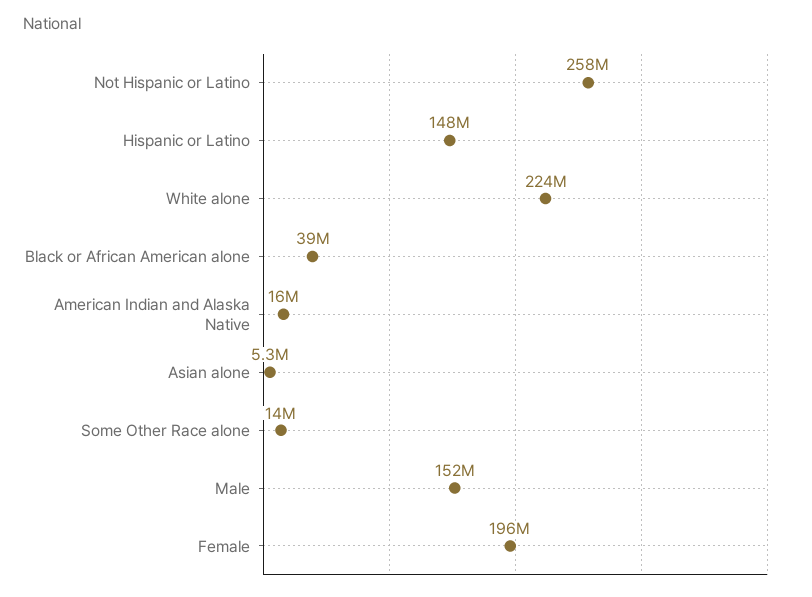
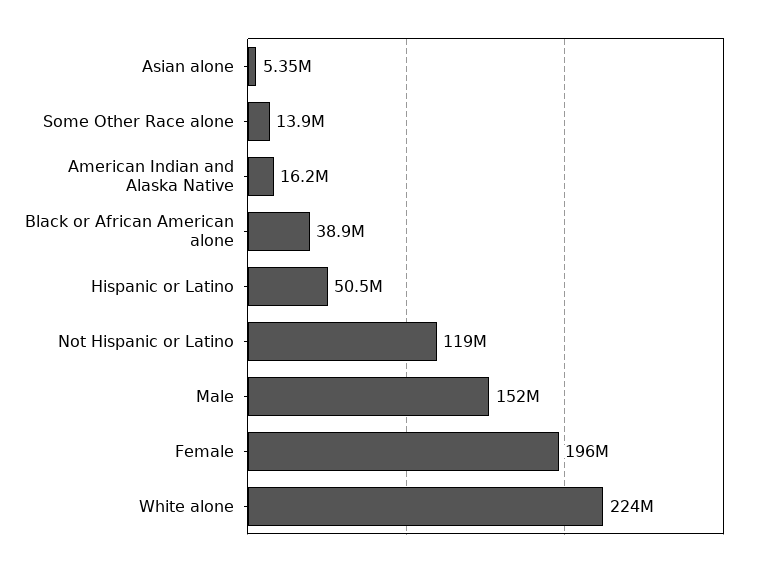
  {
-   "Not Hispanic or Latino": 258000000,
+   "Not Hispanic or Latino": 119000000,
-   "Hispanic or Latino": 148000000,
+   "Hispanic or Latino": 50500000,
    "White alone": 224000000,
    "Black or African American alone": 38900000,
    "American Indian and Alaska Native": 16200000,
    "Asian alone": 5350000,
    "Some Other Race alone": 13900000,
    "Male": 152000000,
    "Female": 196000000
  }

